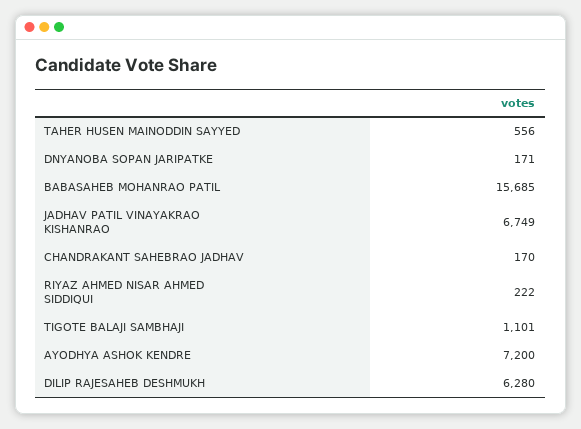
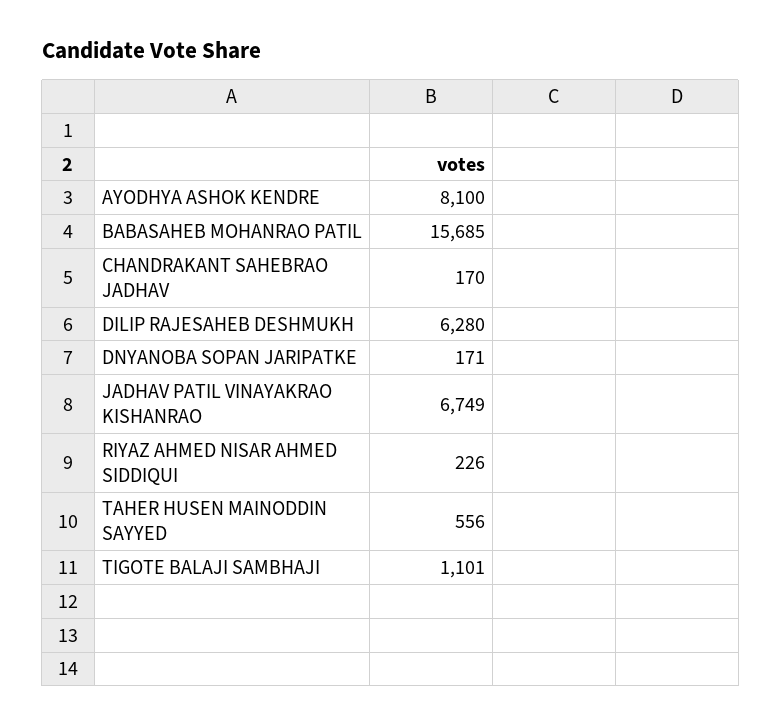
  {
    "TAHER HUSEN MAINODDIN SAYYED": 556,
    "DNYANOBA SOPAN JARIPATKE": 171,
    "BABASAHEB MOHANRAO PATIL": 15685,
    "JADHAV PATIL VINAYAKRAO KISHANRAO": 6749,
    "CHANDRAKANT SAHEBRAO JADHAV": 170,
-   "RIYAZ AHMED NISAR AHMED SIDDIQUI": 222,
+   "RIYAZ AHMED NISAR AHMED SIDDIQUI": 226,
    "TIGOTE BALAJI SAMBHAJI": 1101,
-   "AYODHYA ASHOK KENDRE": 7200,
+   "AYODHYA ASHOK KENDRE": 8100,
    "DILIP RAJESAHEB DESHMUKH": 6280
  }

